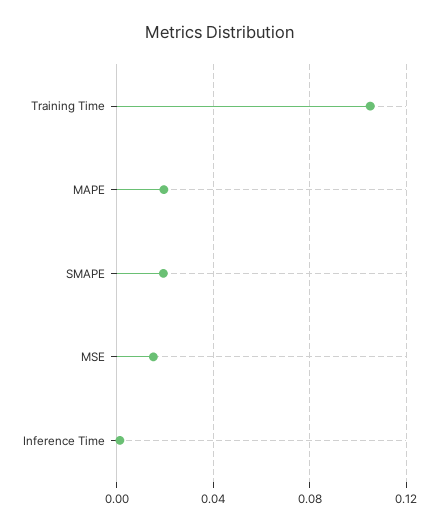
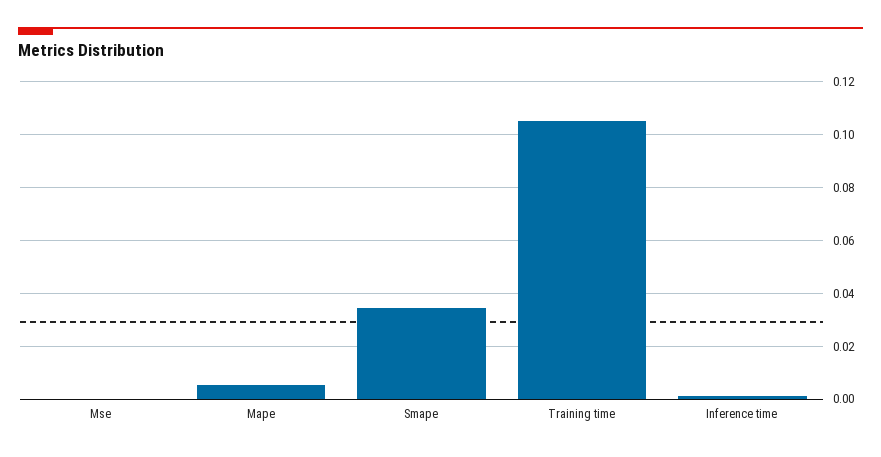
  {
    "Training Time": 0.105,
-   "MAPE": 0.02,
+   "MAPE": 0.005,
-   "SMAPE": 0.02,
+   "SMAPE": 0.035,
-   "MSE": 0.015,
+   "MSE": 0,
    "Inference Time": 0.0025
  }

